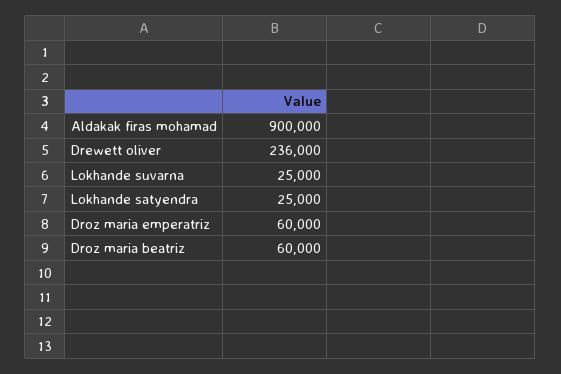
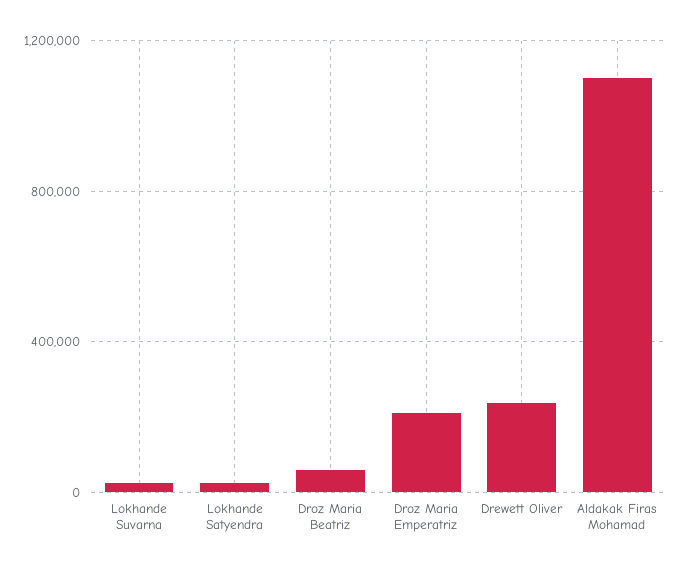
  {
-   "Aldakak firas mohamad": 900000,
+   "Aldakak firas mohamad": 1100000,
    "Drewett oliver": 236000,
    "Lokhande suvarna": 25000,
    "Lokhande satyendra": 25000,
-   "Droz maria emperatriz": 60000,
+   "Droz maria emperatriz": 200000,
    "Droz maria beatriz": 60000
  }

